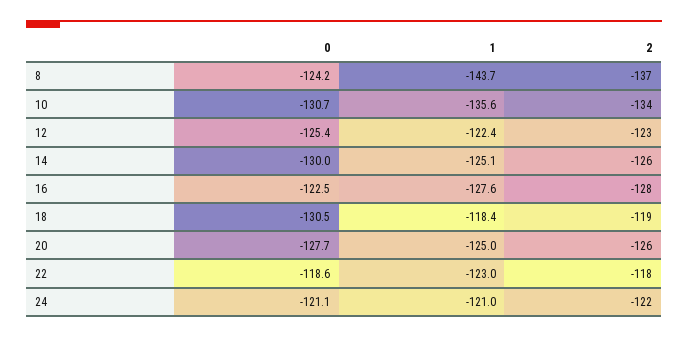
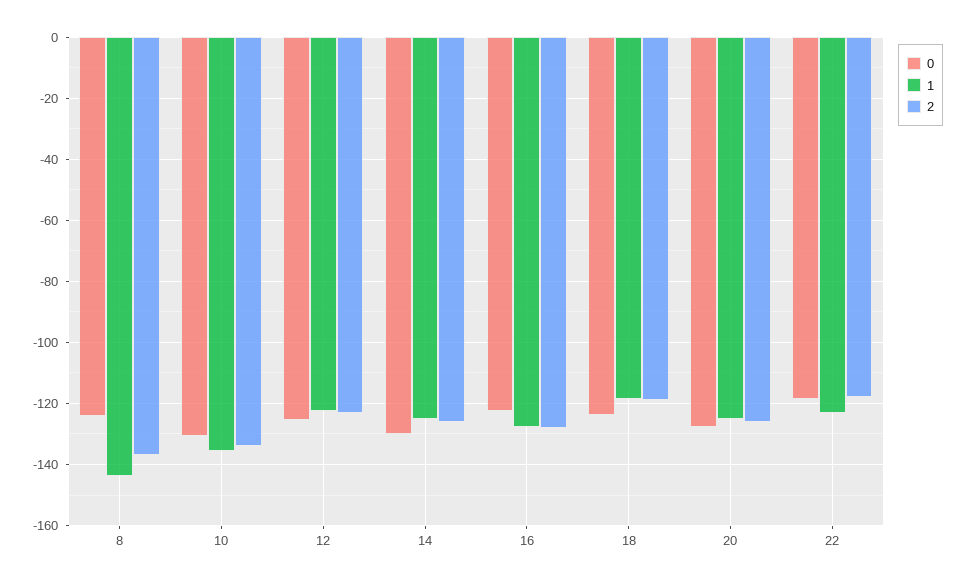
  {
    "0": {
      "8": -124.2,
      "10": -130.7,
      "12": -125.4,
      "14": -130,
      "16": -122.5,
-     "18": -130.5,
+     "18": -124,
      "20": -127.7,
-     "22": -118.6,
+     "22": -118.6
-     "24": -121.1
    },
    "1": {
      "8": -143.7,
      "10": -135.6,
      "12": -122.4,
      "14": -125.1,
      "16": -127.6,
      "18": -118.4,
      "20": -125,
-     "22": -123,
+     "22": -123
-     "24": -121
    },
    "2": {
      "8": -137,
      "10": -134,
      "12": -123,
      "14": -126,
      "16": -128,
      "18": -119,
      "20": -126,
-     "22": -118,
+     "22": -118
-     "24": -122
    }
  }

